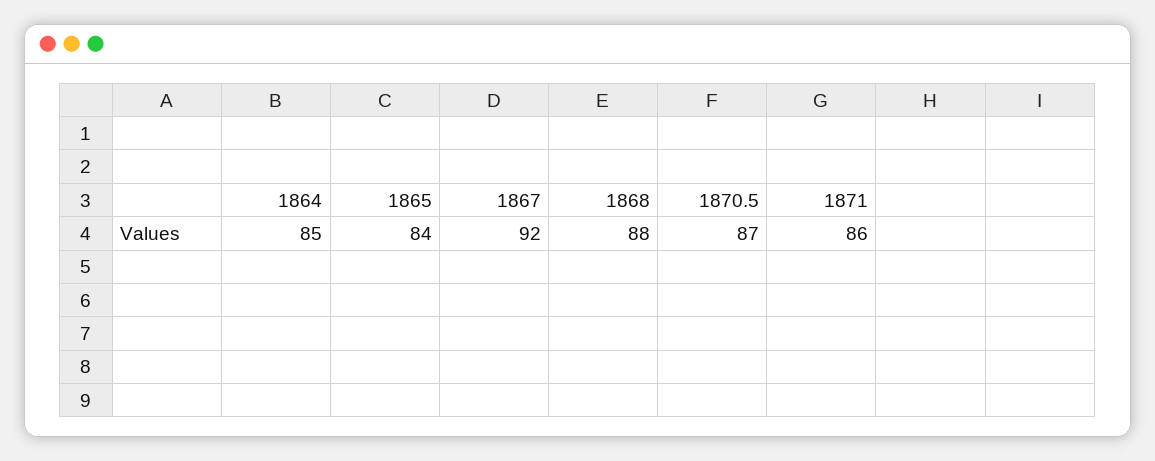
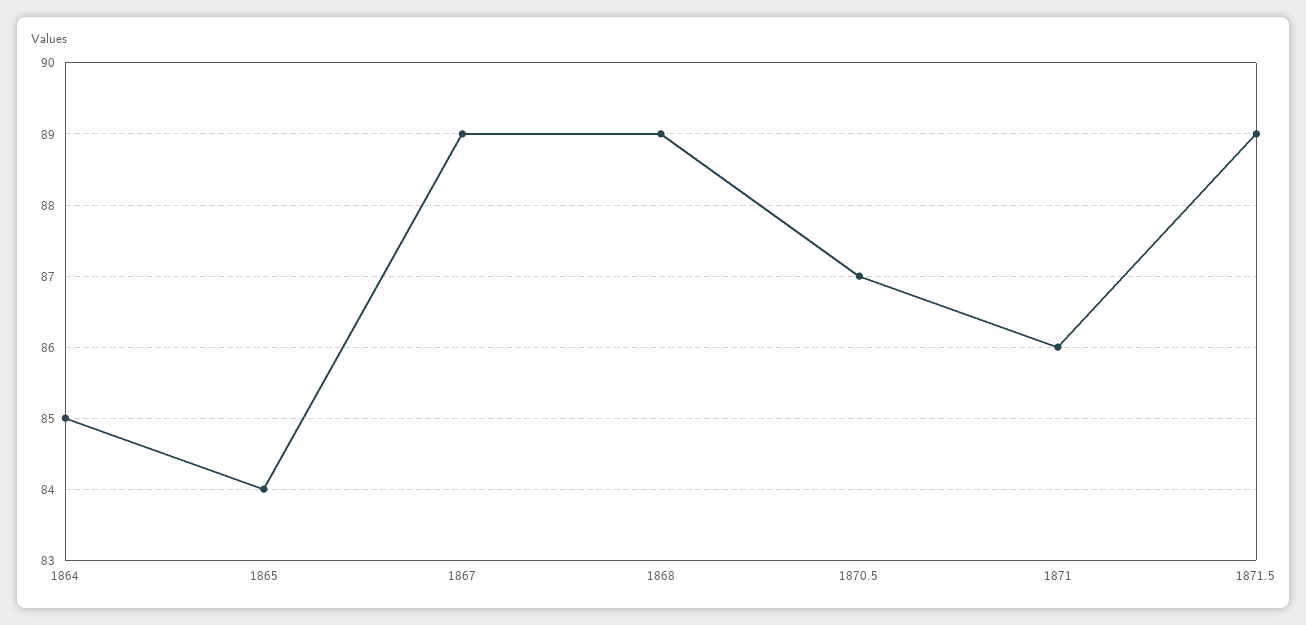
  {
    "1864": 85,
    "1865": 84,
-   "1867": 92,
+   "1867": 89,
-   "1868": 88,
+   "1868": 89,
    "1870.5": 87,
-   "1871": 86
+   "1871": 86,
+   "1871.5": 89
  }

